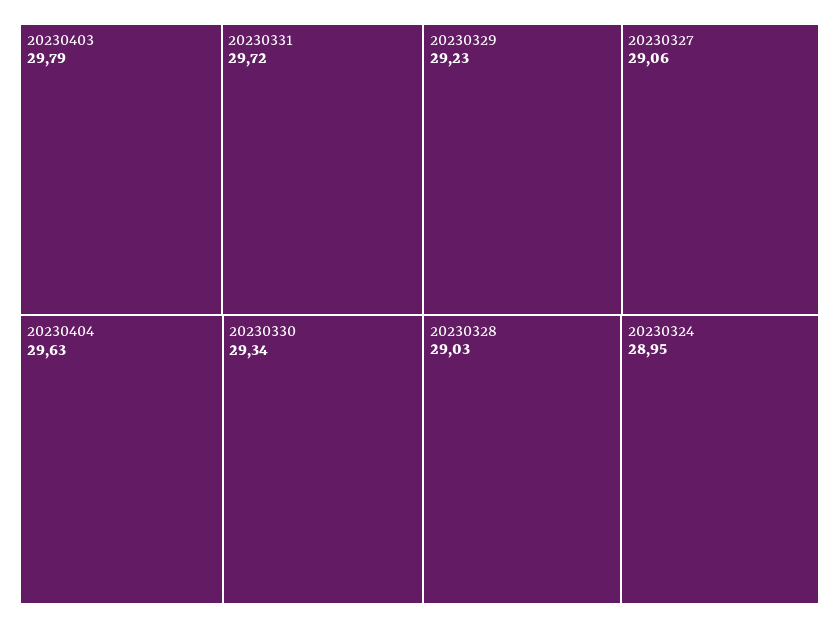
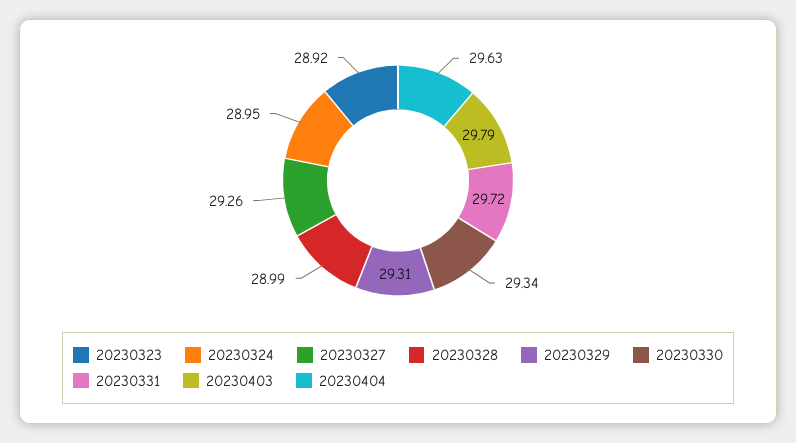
  {
    "20230403": 29.79,
    "20230331": 29.72,
    "20230404": 29.63,
    "20230330": 29.34,
-   "20230329": 29.23,
+   "20230329": 29.31,
-   "20230327": 29.06,
+   "20230327": 29.26,
-   "20230328": 29.03,
+   "20230328": 28.99,
-   "20230324": 28.95
+   "20230324": 28.95,
+   "20230323": 28.92
  }

